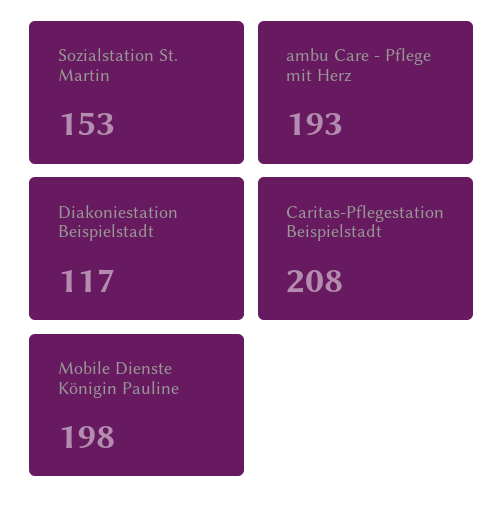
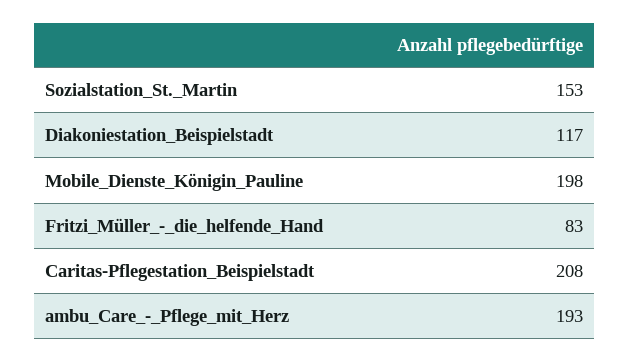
  {
    "Sozialstation St. Martin": 153,
    "ambu Care - Pflege mit Herz": 193,
    "Diakoniestation Beispielstadt": 117,
    "Caritas-Pflegestation Beispielstadt": 208,
-   "Mobile Dienste Königin Pauline": 198
+   "Mobile Dienste Königin Pauline": 198,
+   "Fritzi_Müller_-_die_helfende_Hand": 83
  }

